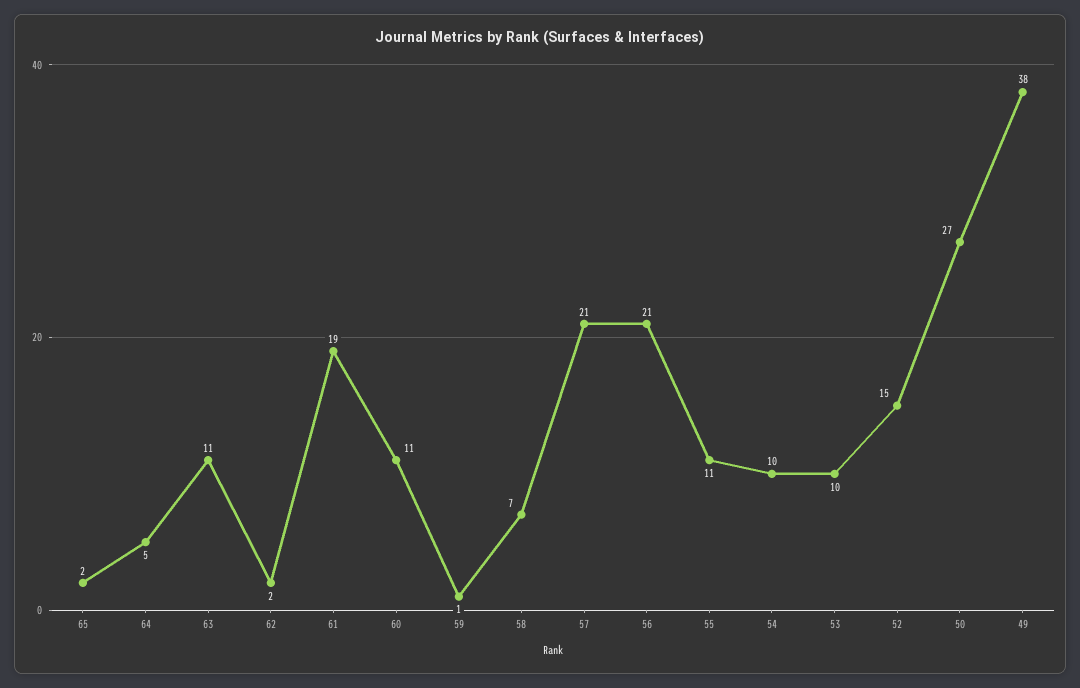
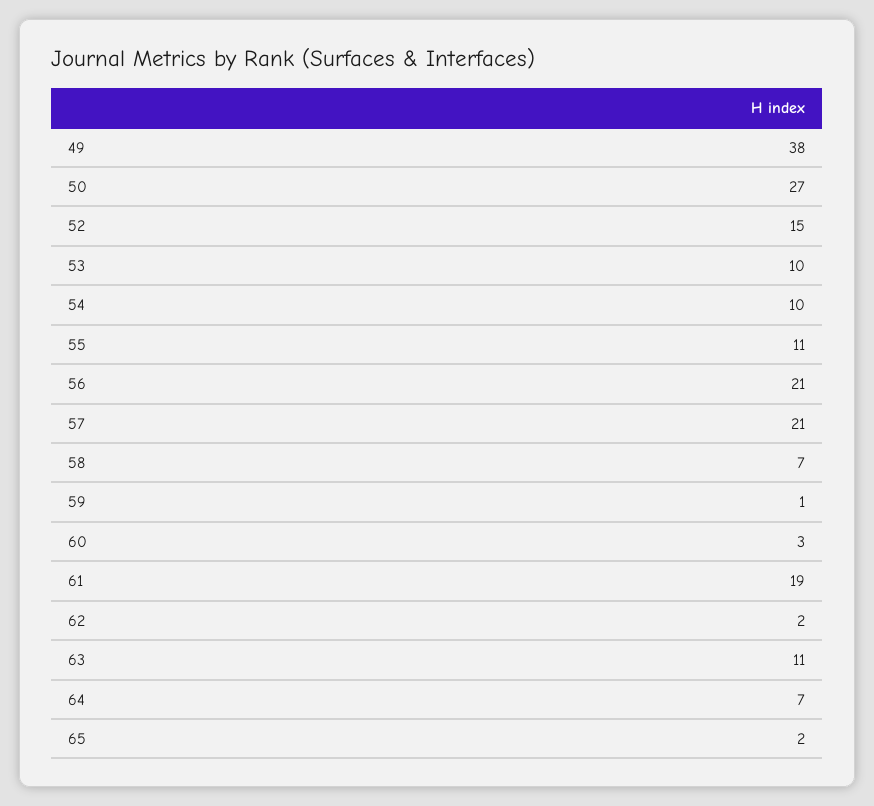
  {
    "65": 2,
-   "64": 5,
+   "64": 7,
    "63": 11,
    "62": 2,
    "61": 19,
-   "60": 11,
+   "60": 3,
    "59": 1,
    "58": 7,
    "57": 21,
    "56": 21,
    "55": 11,
    "54": 10,
    "53": 10,
    "52": 15,
    "50": 27,
    "49": 38
  }

